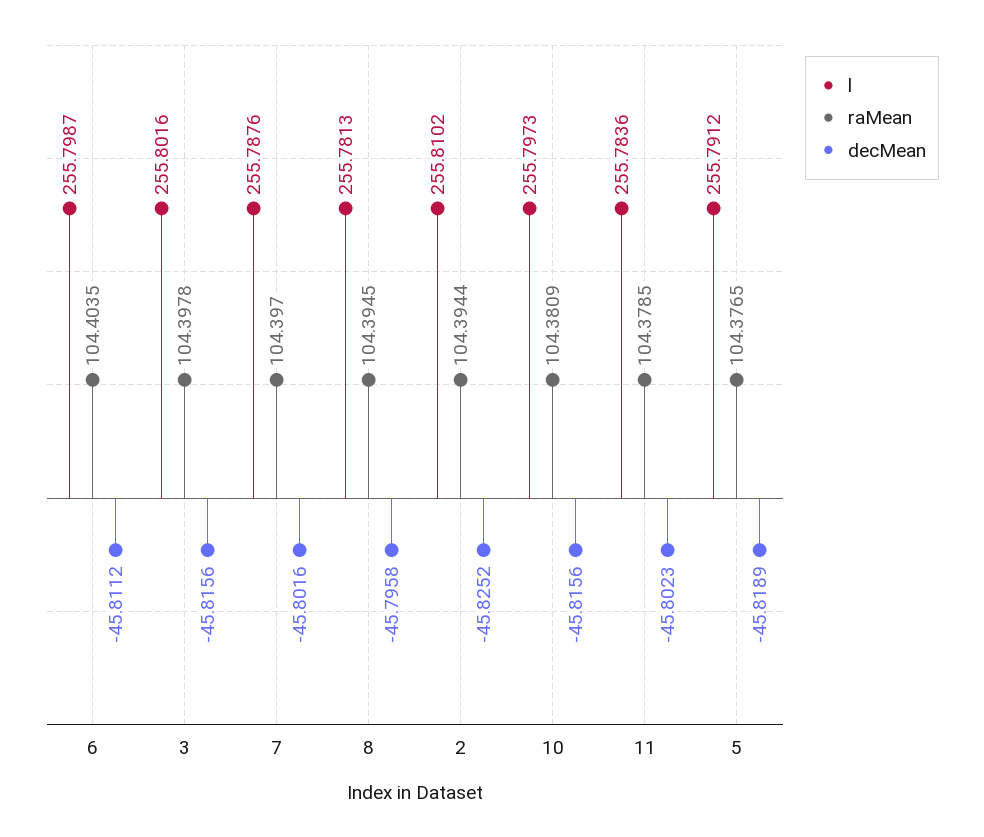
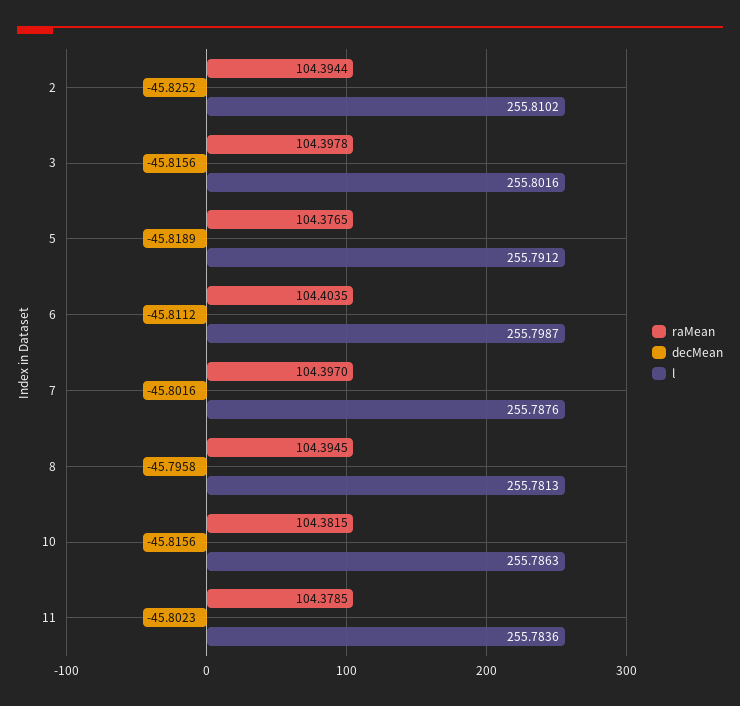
  {
    "l": {
      "6": 255.7987,
      "3": 255.8016,
      "7": 255.7876,
      "8": 255.7813,
      "2": 255.8102,
-     "10": 255.7973,
+     "10": 255.7863,
      "11": 255.7836,
      "5": 255.7912
    },
    "raMean": {
      "6": 104.4035,
      "3": 104.3978,
      "7": 104.397,
      "8": 104.3945,
      "2": 104.3944,
-     "10": 104.3809,
+     "10": 104.3815,
      "11": 104.3785,
      "5": 104.3765
    },
    "decMean": {
      "6": -45.8112,
      "3": -45.8156,
      "7": -45.8016,
      "8": -45.7958,
      "2": -45.8252,
      "10": -45.8156,
      "11": -45.8023,
      "5": -45.8189
    }
  }

